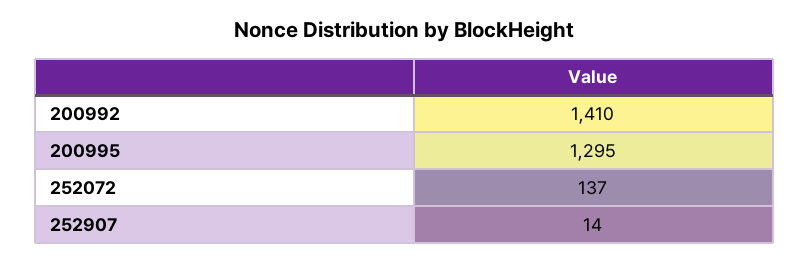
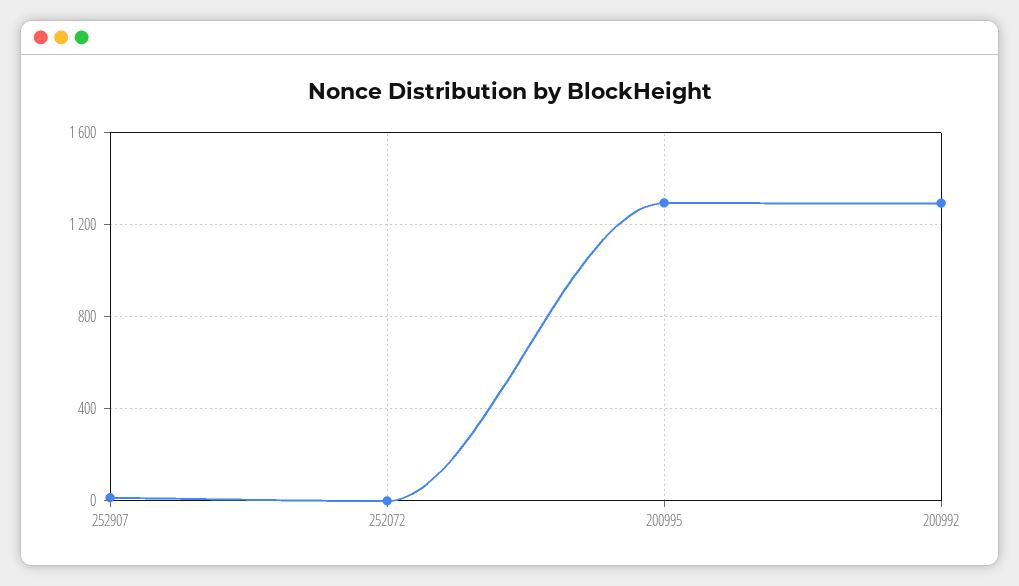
  {
-   "200992": 1410,
+   "200992": 1300,
    "200995": 1295,
-   "252072": 137,
+   "252072": 0,
    "252907": 14
  }

